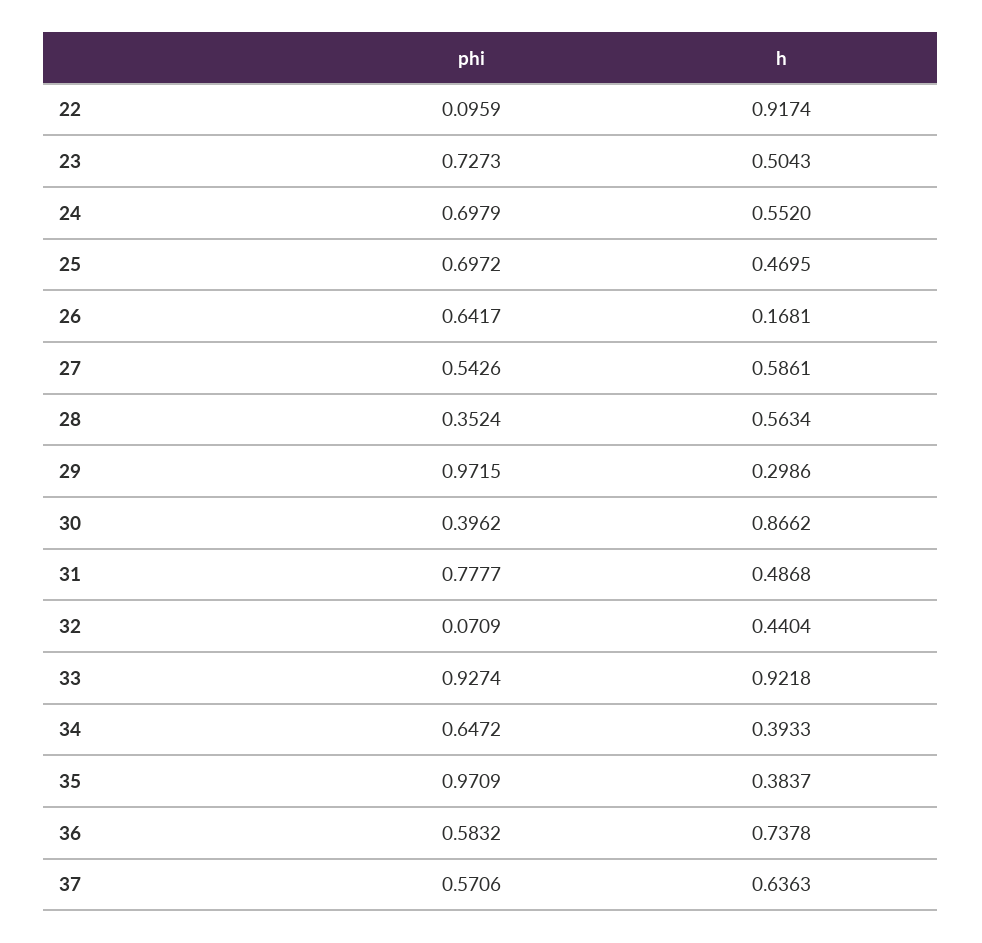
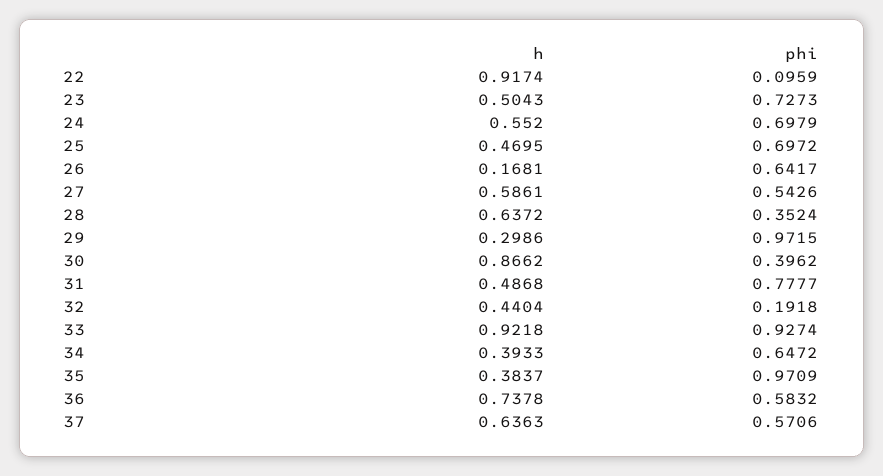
  {
    "phi": {
      "22": 0.0959,
      "23": 0.7273,
      "24": 0.6979,
      "25": 0.6972,
      "26": 0.6417,
      "27": 0.5426,
      "28": 0.3524,
      "29": 0.9715,
      "30": 0.3962,
      "31": 0.7777,
-     "32": 0.0709,
+     "32": 0.1918,
      "33": 0.9274,
      "34": 0.6472,
      "35": 0.9709,
      "36": 0.5832,
      "37": 0.5706
    },
    "h": {
      "22": 0.9174,
      "23": 0.5043,
      "24": 0.552,
      "25": 0.4695,
      "26": 0.1681,
      "27": 0.5861,
-     "28": 0.5634,
+     "28": 0.6372,
      "29": 0.2986,
      "30": 0.8662,
      "31": 0.4868,
      "32": 0.4404,
      "33": 0.9218,
      "34": 0.3933,
      "35": 0.3837,
      "36": 0.7378,
      "37": 0.6363
    }
  }

